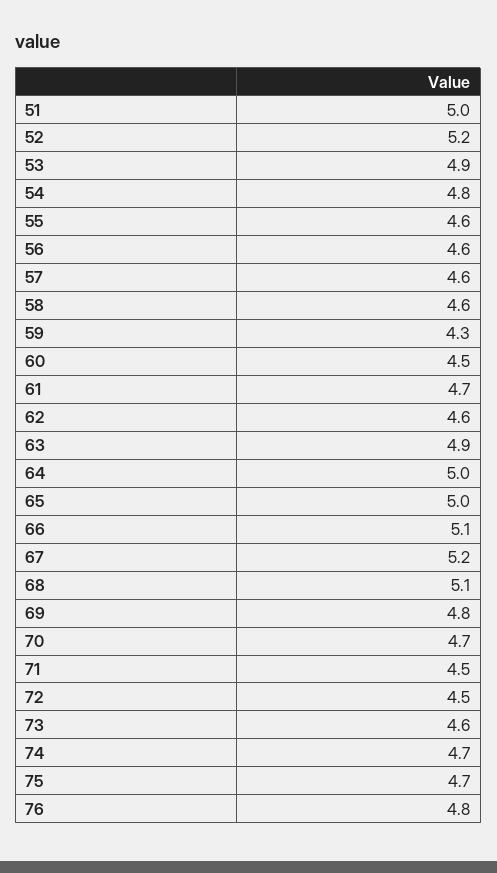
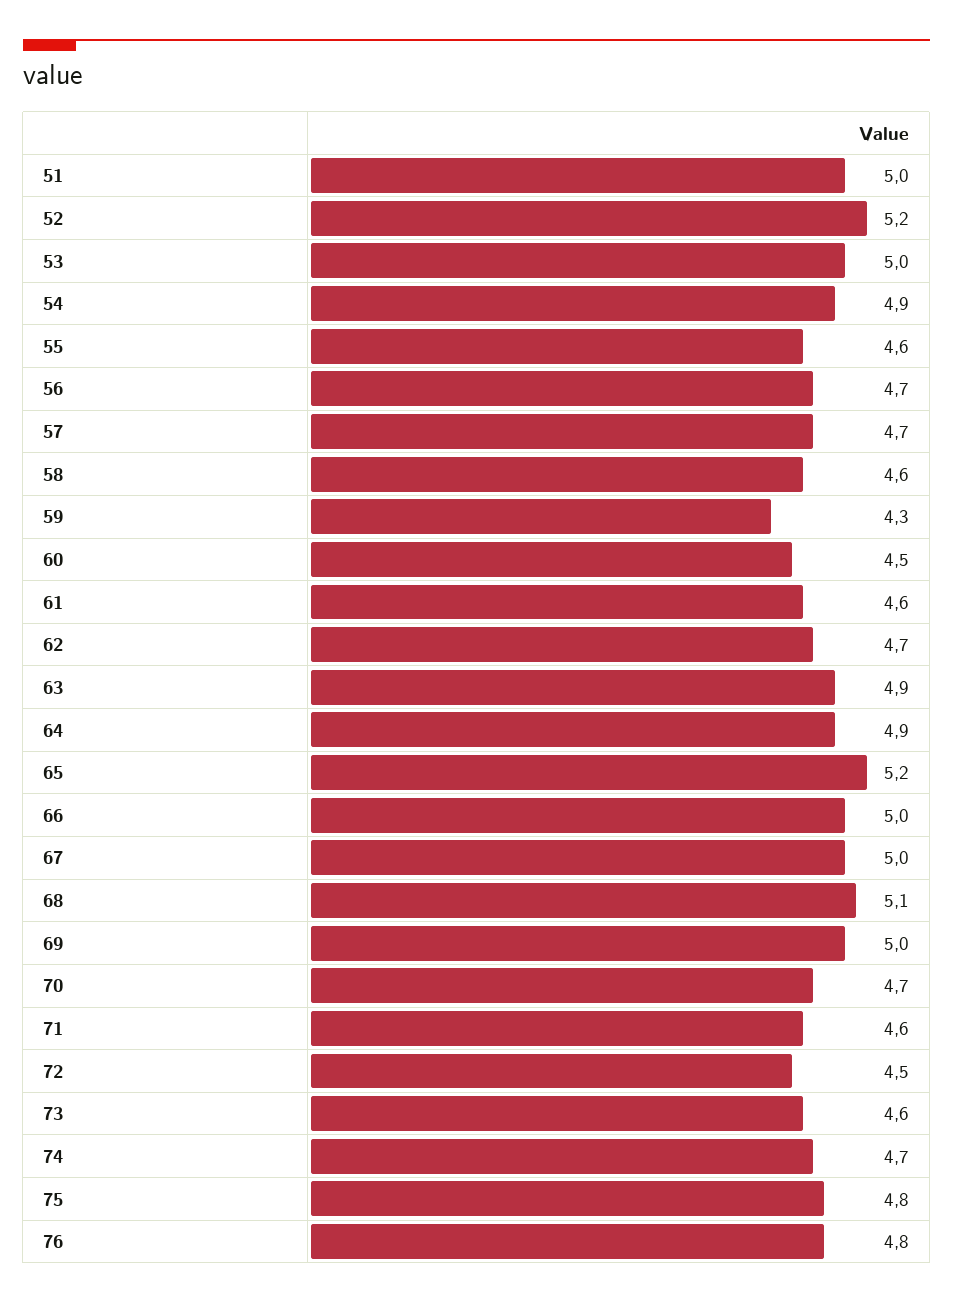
  {
    "51": 5,
    "52": 5.2,
-   "53": 4.9,
+   "53": 5,
-   "54": 4.8,
+   "54": 4.9,
    "55": 4.6,
-   "56": 4.6,
+   "56": 4.7,
-   "57": 4.6,
+   "57": 4.7,
    "58": 4.6,
    "59": 4.3,
    "60": 4.5,
-   "61": 4.7,
+   "61": 4.6,
-   "62": 4.6,
+   "62": 4.7,
    "63": 4.9,
-   "64": 5,
+   "64": 4.9,
-   "65": 5,
+   "65": 5.2,
-   "66": 5.1,
+   "66": 5,
-   "67": 5.2,
+   "67": 5,
    "68": 5.1,
-   "69": 4.8,
+   "69": 5,
    "70": 4.7,
-   "71": 4.5,
+   "71": 4.6,
    "72": 4.5,
    "73": 4.6,
    "74": 4.7,
-   "75": 4.7,
+   "75": 4.8,
    "76": 4.8
  }

